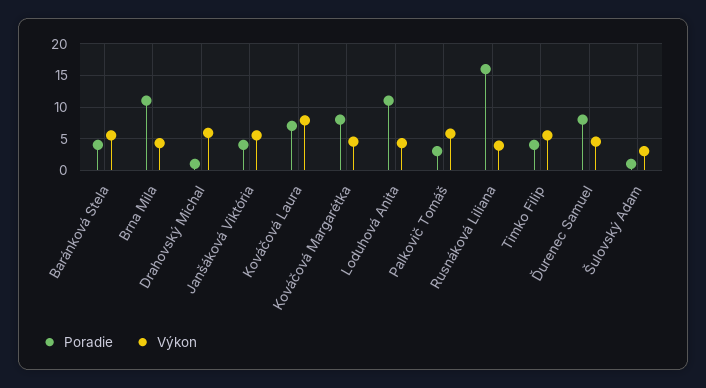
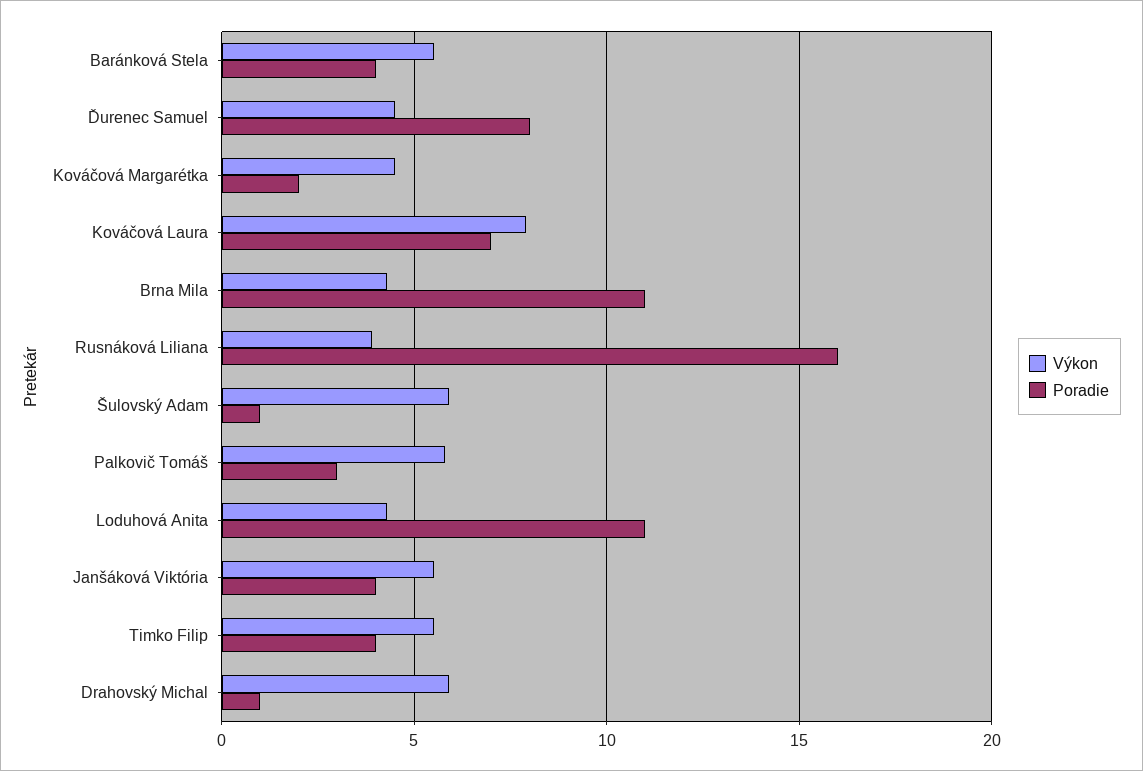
  {
    "Poradie": {
      "Baránková Stela": 4,
      "Brna Mila": 11,
      "Drahovský Michal": 1,
      "Janšáková Viktória": 4,
      "Kováčová Laura": 7,
-     "Kováčová Margarétka": 8,
+     "Kováčová Margarétka": 2,
      "Loduhová Anita": 11,
      "Palkovič Tomáš": 3,
      "Rusnáková Liliana": 16,
      "Timko Filip": 4,
      "Ďurenec Samuel": 8,
      "Šulovský Adam": 1
    },
    "Výkon": {
      "Baránková Stela": 5.5,
      "Brna Mila": 4.5,
      "Drahovský Michal": 6,
      "Janšáková Viktória": 5.5,
      "Kováčová Laura": 8,
      "Kováčová Margarétka": 4.5,
      "Loduhová Anita": 4.5,
      "Palkovič Tomáš": 6,
      "Rusnáková Liliana": 4,
      "Timko Filip": 5.5,
      "Ďurenec Samuel": 4.5,
-     "Šulovský Adam": 3
+     "Šulovský Adam": 6
    }
  }

